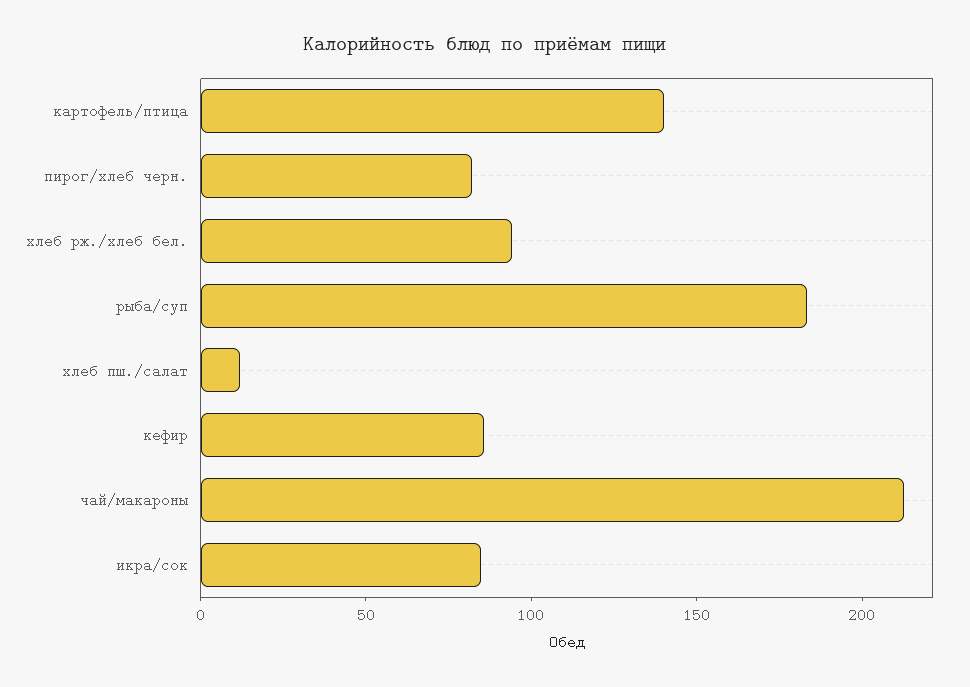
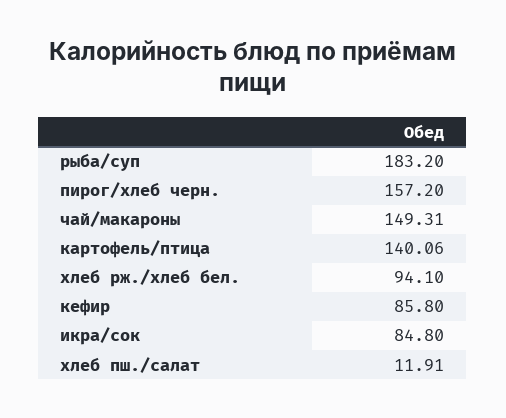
  {
    "картофель/птица": 140.06,
-   "пирог/хлеб черн.": 80,
+   "пирог/хлеб черн.": 157.2,
    "хлеб рж./хлеб бел.": 94.1,
    "рыба/суп": 183.2,
    "хлеб пш./салат": 11.91,
    "кефир": 85.8,
-   "чай/макароны": 210,
+   "чай/макароны": 149.31,
    "икра/сок": 84.8
  }

